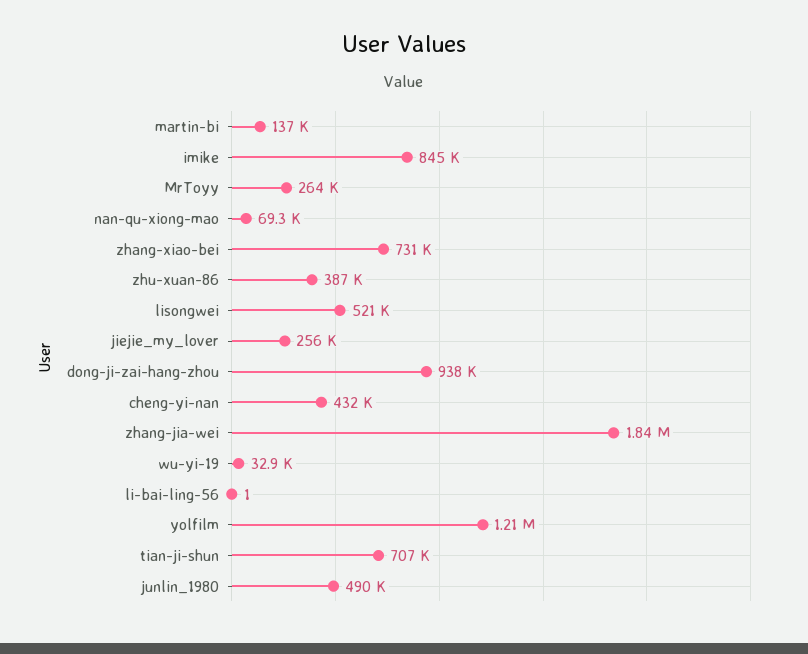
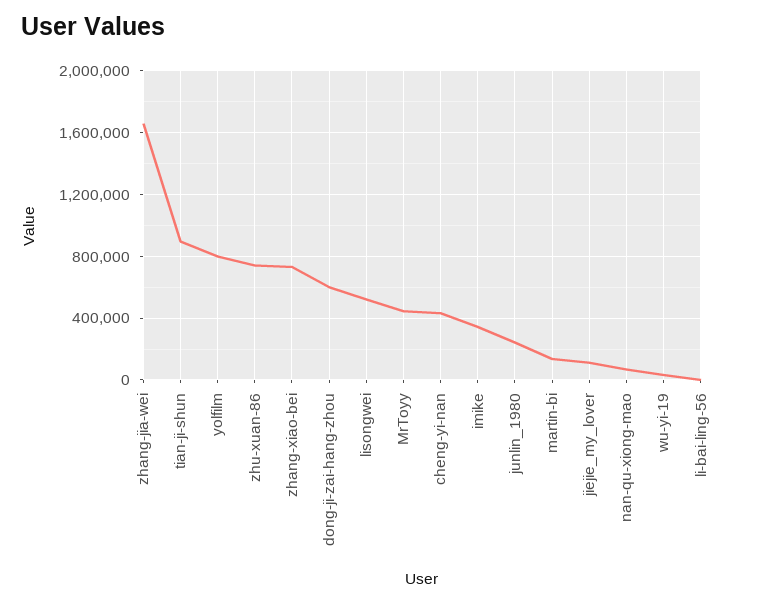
  {
    "martin-bi": 137000,
-   "imike": 845000,
+   "imike": 350000,
-   "MrToyy": 264000,
+   "MrToyy": 450000,
    "nan-qu-xiong-mao": 69300,
    "zhang-xiao-bei": 731000,
-   "zhu-xuan-86": 387000,
+   "zhu-xuan-86": 750000,
    "lisongwei": 521000,
-   "jiejie_my_lover": 256000,
+   "jiejie_my_lover": 100000,
-   "dong-ji-zai-hang-zhou": 938000,
+   "dong-ji-zai-hang-zhou": 600000,
    "cheng-yi-nan": 432000,
-   "zhang-jia-wei": 1840000,
+   "zhang-jia-wei": 1650000,
    "wu-yi-19": 32900,
    "li-bai-ling-56": 1,
-   "yolfilm": 1210000,
+   "yolfilm": 800000,
-   "tian-ji-shun": 707000,
+   "tian-ji-shun": 900000,
-   "junlin_1980": 490000
+   "junlin_1980": 250000
  }

